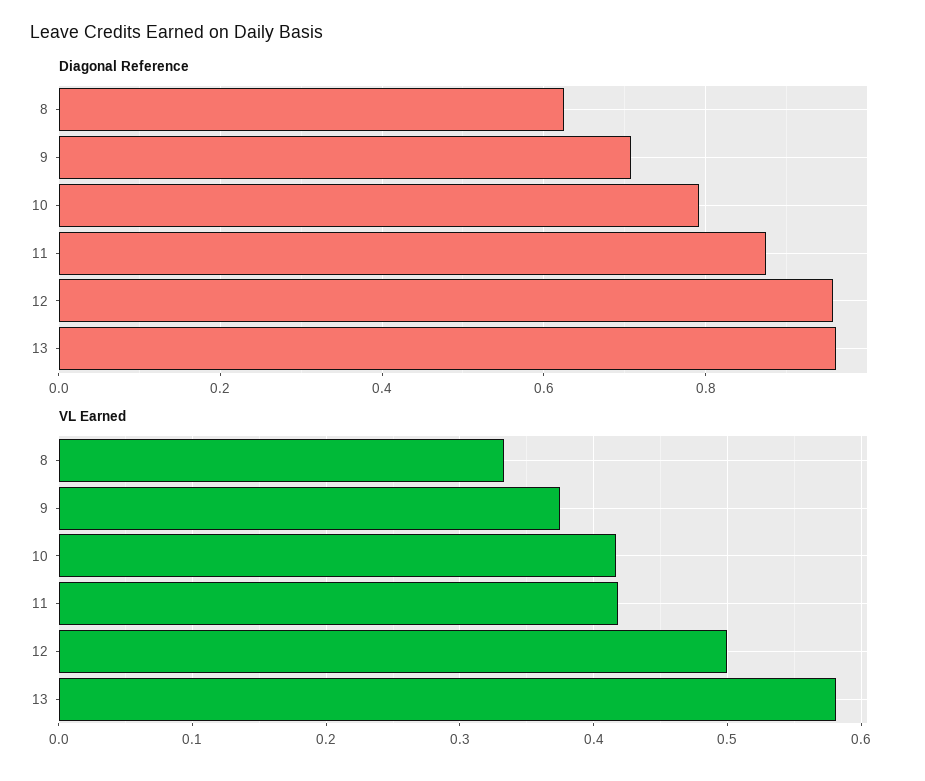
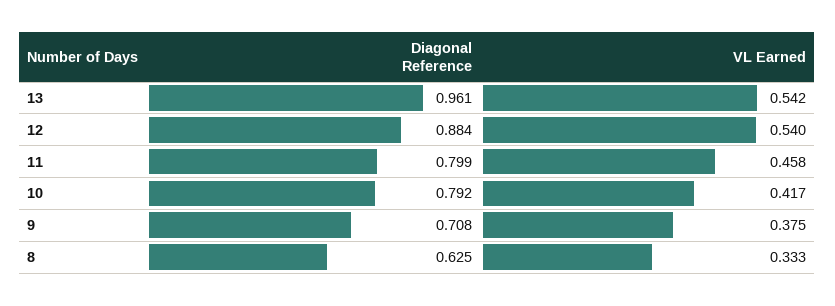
  {
    "Diagonal Reference": {
      "8": 0.625,
      "9": 0.708,
      "10": 0.792,
-     "11": 0.88,
+     "11": 0.799,
-     "12": 0.96,
+     "12": 0.884,
      "13": 0.961
    },
    "VL Earned": {
      "8": 0.333,
      "9": 0.375,
      "10": 0.417,
-     "11": 0.42,
+     "11": 0.458,
-     "12": 0.5,
+     "12": 0.54,
-     "13": 0.58
+     "13": 0.542
    }
  }

